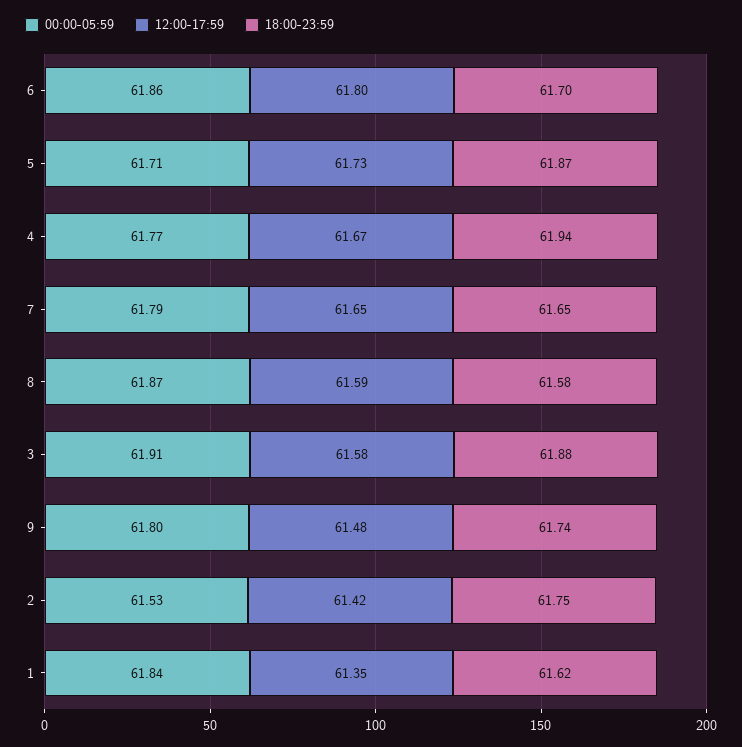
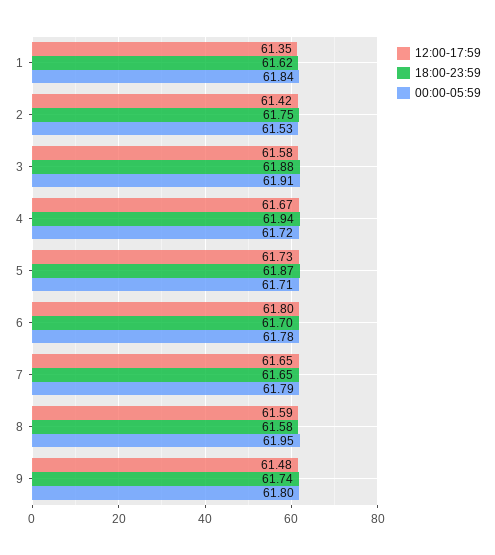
  {
    "00:00-05:59": {
-     "6": 61.86,
+     "6": 61.78,
      "5": 61.71,
-     "4": 61.77,
+     "4": 61.72,
      "7": 61.79,
-     "8": 61.87,
+     "8": 61.95,
      "3": 61.91,
      "9": 61.8,
      "2": 61.53,
      "1": 61.84
    },
    "12:00-17:59": {
      "6": 61.8,
      "5": 61.73,
      "4": 61.67,
      "7": 61.65,
      "8": 61.59,
      "3": 61.58,
      "9": 61.48,
      "2": 61.42,
      "1": 61.35
    },
    "18:00-23:59": {
      "6": 61.7,
      "5": 61.87,
      "4": 61.94,
      "7": 61.65,
      "8": 61.58,
      "3": 61.88,
      "9": 61.74,
      "2": 61.75,
      "1": 61.62
    }
  }

